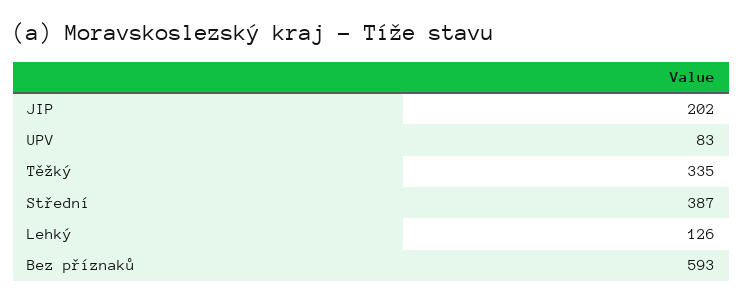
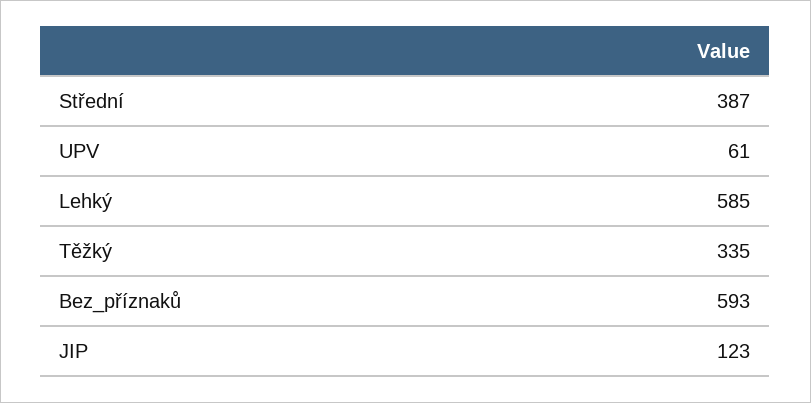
  {
-   "JIP": 202,
+   "JIP": 123,
-   "UPV": 83,
+   "UPV": 61,
    "Těžký": 335,
    "Střední": 387,
-   "Lehký": 126,
+   "Lehký": 585,
    "Bez příznaků": 593
  }

